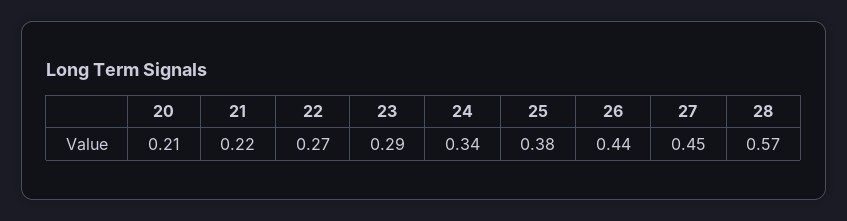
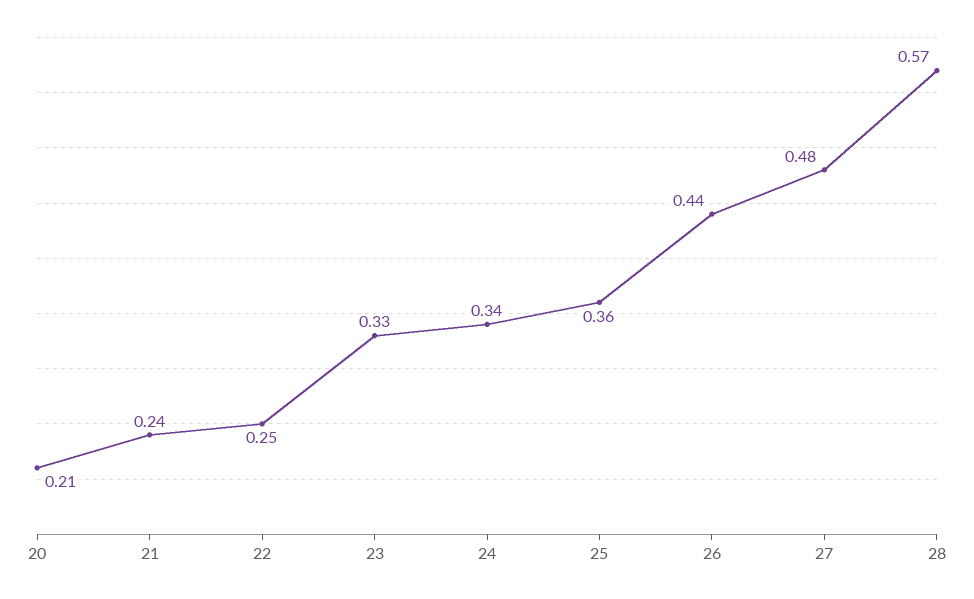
  {
    "20": 0.21,
-   "21": 0.22,
+   "21": 0.24,
-   "22": 0.27,
+   "22": 0.25,
-   "23": 0.29,
+   "23": 0.33,
    "24": 0.34,
-   "25": 0.38,
+   "25": 0.36,
    "26": 0.44,
-   "27": 0.45,
+   "27": 0.48,
    "28": 0.57
  }

